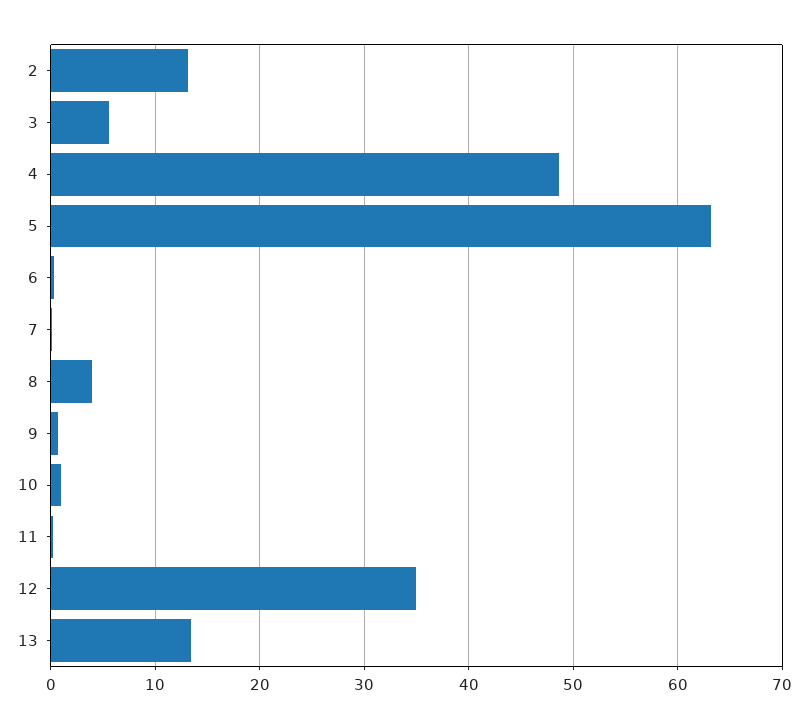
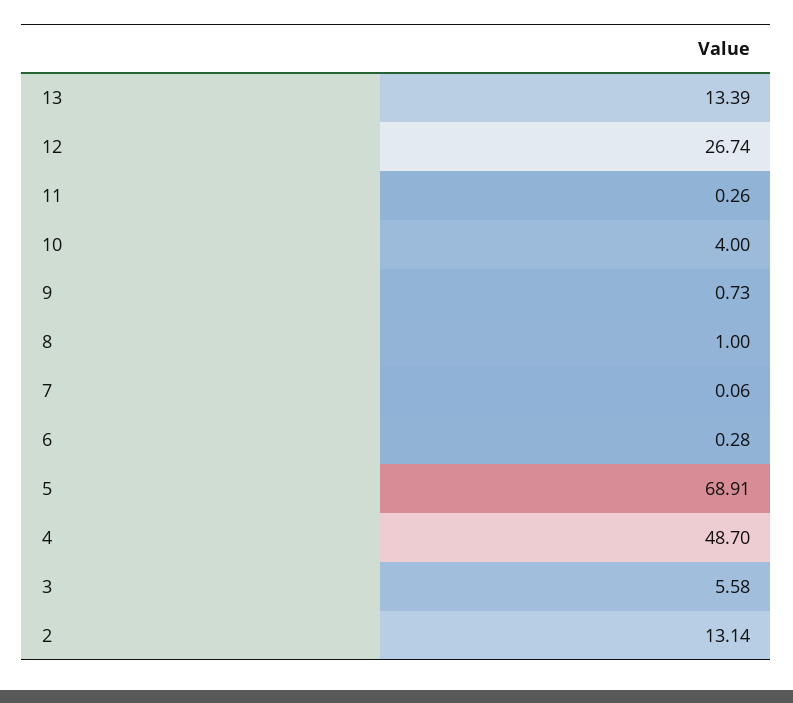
  {
    "2": 13.14,
    "3": 5.58,
    "4": 48.7,
-   "5": 63,
+   "5": 68.91,
    "6": 0.28,
    "7": 0.06,
-   "8": 4,
+   "8": 1,
    "9": 0.73,
-   "10": 1,
+   "10": 4,
    "11": 0.26,
-   "12": 35,
+   "12": 26.74,
    "13": 13.39
  }

